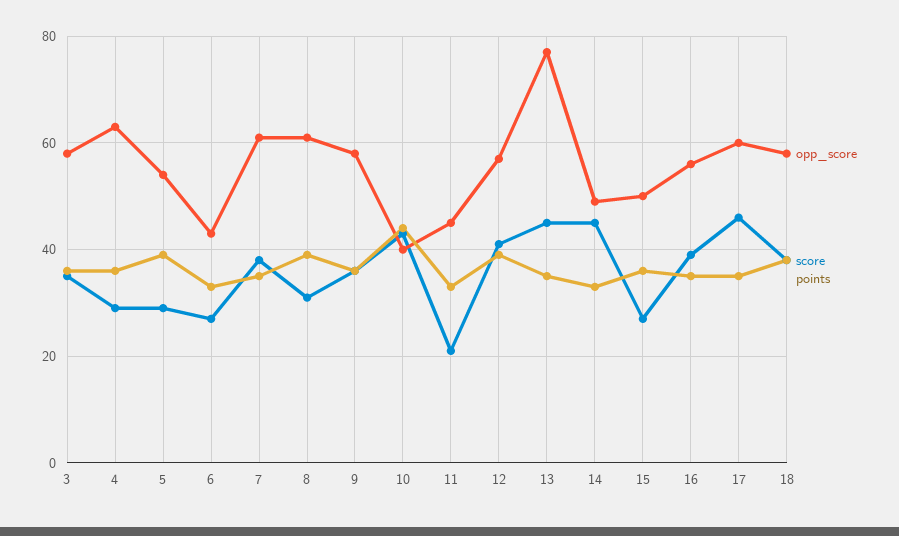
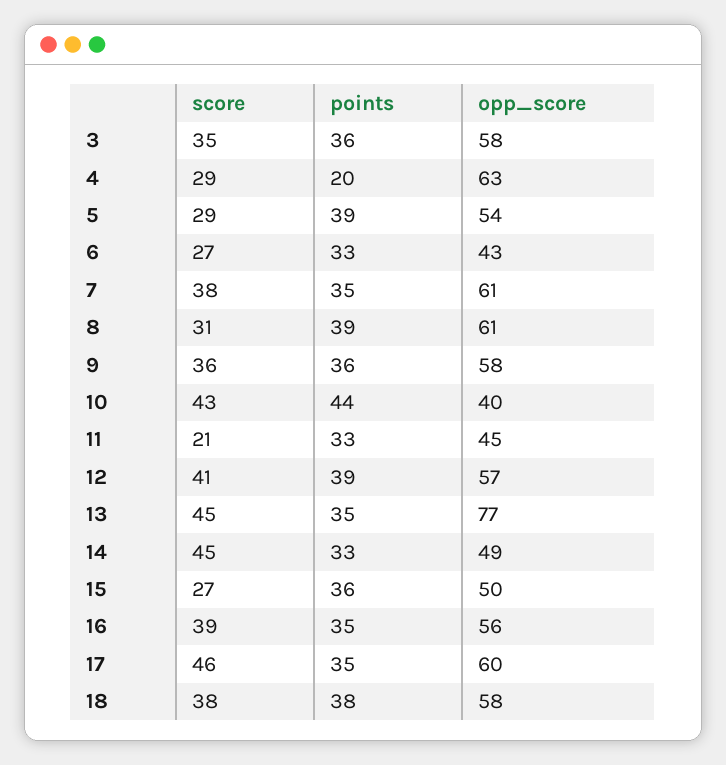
  {
    "opp_score": {
      "3": 58,
      "4": 63,
      "5": 54,
      "6": 43,
      "7": 61,
      "8": 61,
      "9": 58,
      "10": 40,
      "11": 45,
      "12": 57,
      "13": 77,
      "14": 49,
      "15": 50,
      "16": 56,
      "17": 60,
      "18": 58
    },
    "score": {
      "3": 35,
      "4": 29,
      "5": 29,
      "6": 27,
      "7": 38,
      "8": 31,
      "9": 36,
      "10": 43,
      "11": 21,
      "12": 41,
      "13": 45,
      "14": 45,
      "15": 27,
      "16": 39,
      "17": 46,
      "18": 38
    },
    "points": {
      "3": 36,
-     "4": 35,
+     "4": 20,
      "5": 39,
      "6": 33,
      "7": 35,
      "8": 39,
      "9": 36,
      "10": 44,
      "11": 33,
      "12": 39,
      "13": 35,
      "14": 33,
      "15": 36,
      "16": 35,
      "17": 35,
      "18": 38
    }
  }

